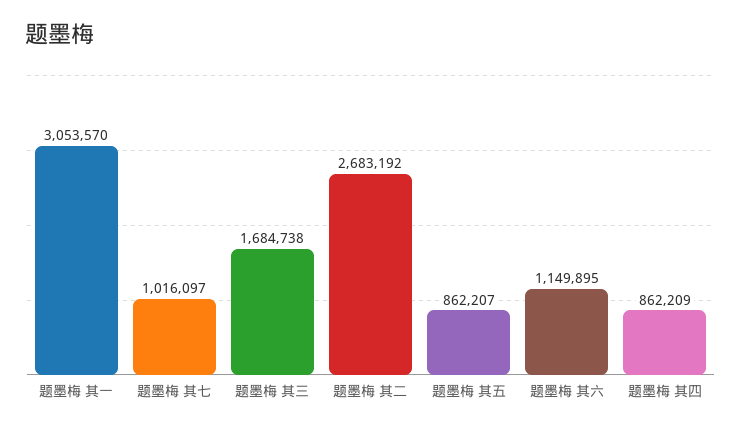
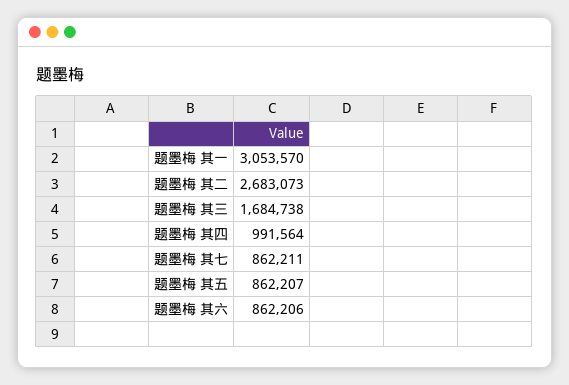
  {
    "题墨梅 其一": 3053570,
-   "题墨梅 其七": 1016097,
+   "题墨梅 其七": 862211,
    "题墨梅 其三": 1684738,
-   "题墨梅 其二": 2683192,
+   "题墨梅 其二": 2683073,
    "题墨梅 其五": 862207,
-   "题墨梅 其六": 1149895,
+   "题墨梅 其六": 862206,
-   "题墨梅 其四": 862209
+   "题墨梅 其四": 991564
  }

